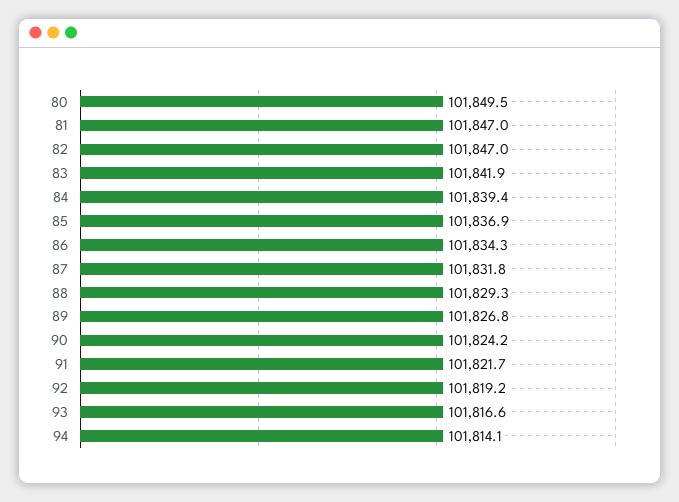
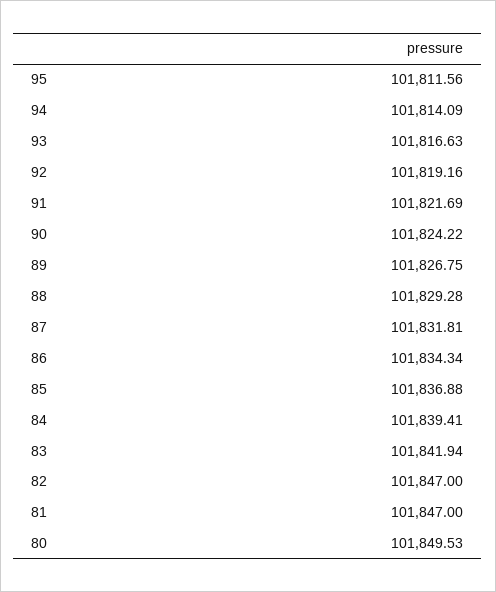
  {
    "80": 101849.53,
    "81": 101847,
    "82": 101847,
    "83": 101841.94,
    "84": 101839.41,
    "85": 101836.88,
    "86": 101834.34,
    "87": 101831.81,
    "88": 101829.28,
    "89": 101826.75,
    "90": 101824.22,
    "91": 101821.69,
    "92": 101819.16,
    "93": 101816.63,
-   "94": 101814.09
+   "94": 101814.09,
+   "95": 101811.56
  }

